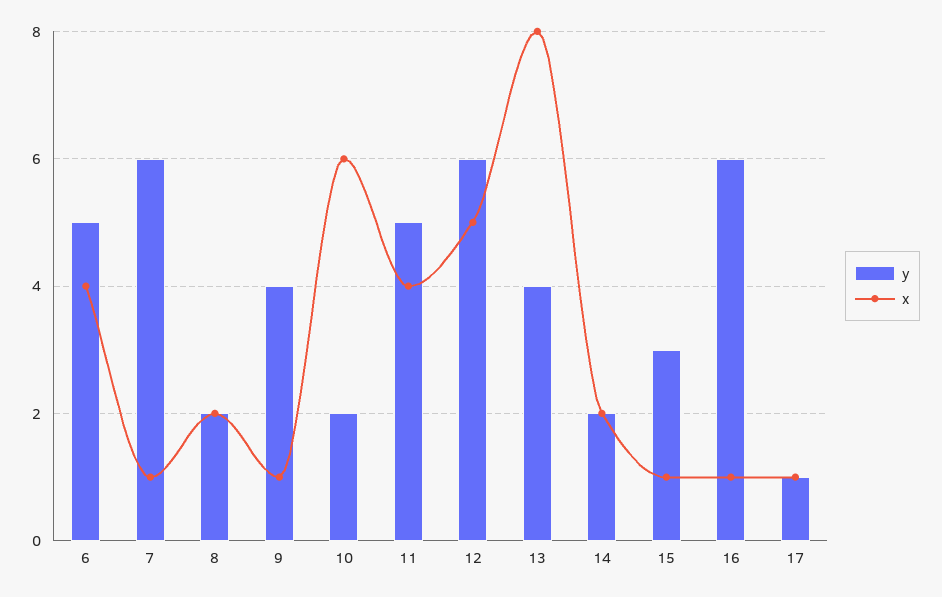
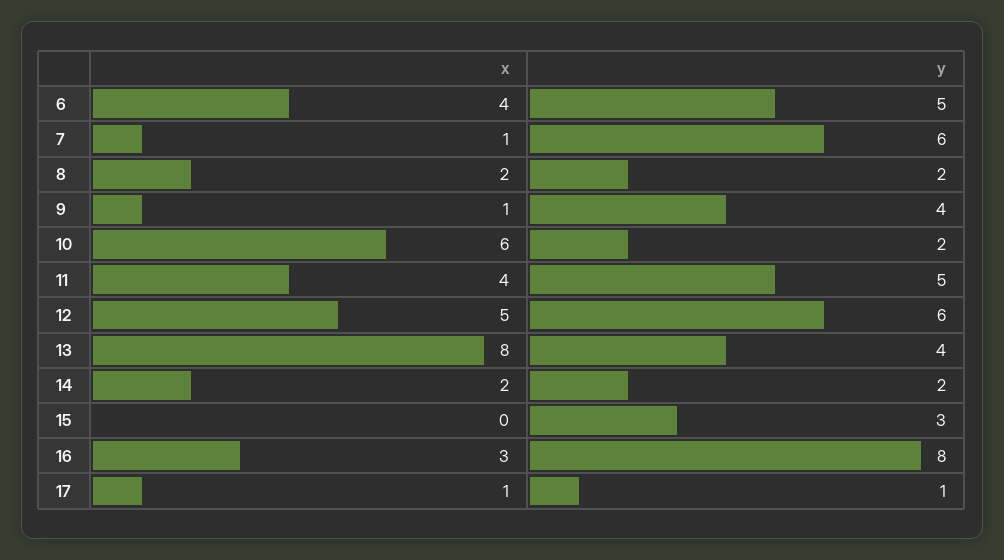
  {
    "y": {
      "6": 5,
      "7": 6,
      "8": 2,
      "9": 4,
      "10": 2,
      "11": 5,
      "12": 6,
      "13": 4,
      "14": 2,
      "15": 3,
-     "16": 6,
+     "16": 8,
      "17": 1
    },
    "x": {
      "6": 4,
      "7": 1,
      "8": 2,
      "9": 1,
      "10": 6,
      "11": 4,
      "12": 5,
      "13": 8,
      "14": 2,
-     "15": 1,
+     "15": 0,
-     "16": 1,
+     "16": 3,
      "17": 1
    }
  }

